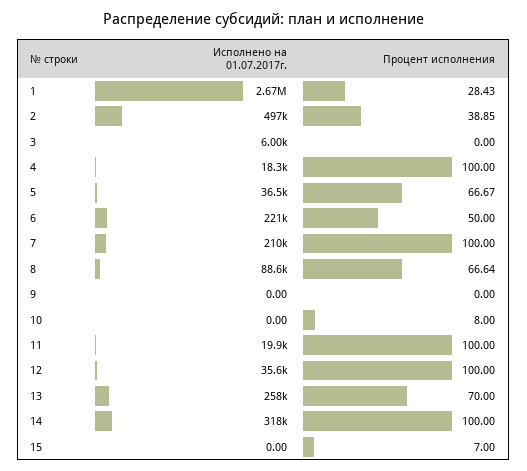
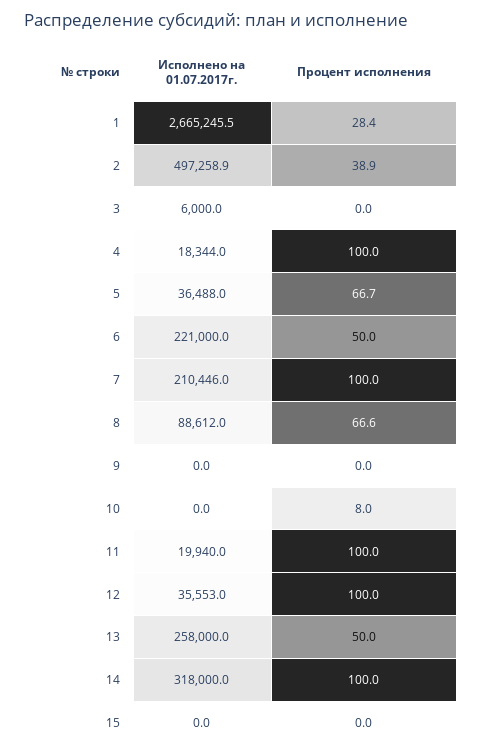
  {
    "Исполнено на 01.07.2017г.": {
      "1": 2665245.5,
      "2": 497258.9,
      "3": 6000,
      "4": 18344,
      "5": 36488,
      "6": 221000,
      "7": 210446,
      "8": 88612,
      "9": 0,
      "10": 0,
      "11": 19940,
      "12": 35553,
      "13": 258000,
      "14": 318000,
      "15": 0
    },
    "Процент исполнения": {
      "1": 28.43,
      "2": 38.85,
      "3": 0,
      "4": 100,
      "5": 66.67,
      "6": 50,
      "7": 100,
      "8": 66.64,
      "9": 0,
      "10": 8,
      "11": 100,
      "12": 100,
-     "13": 70,
+     "13": 50,
      "14": 100,
-     "15": 7
+     "15": 0
    }
  }

